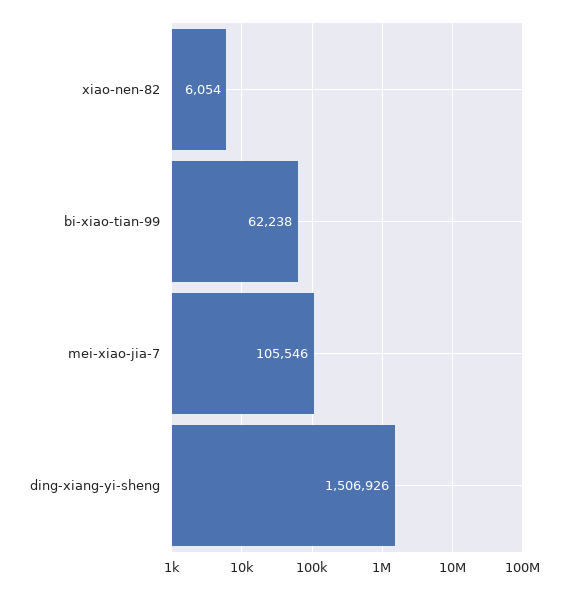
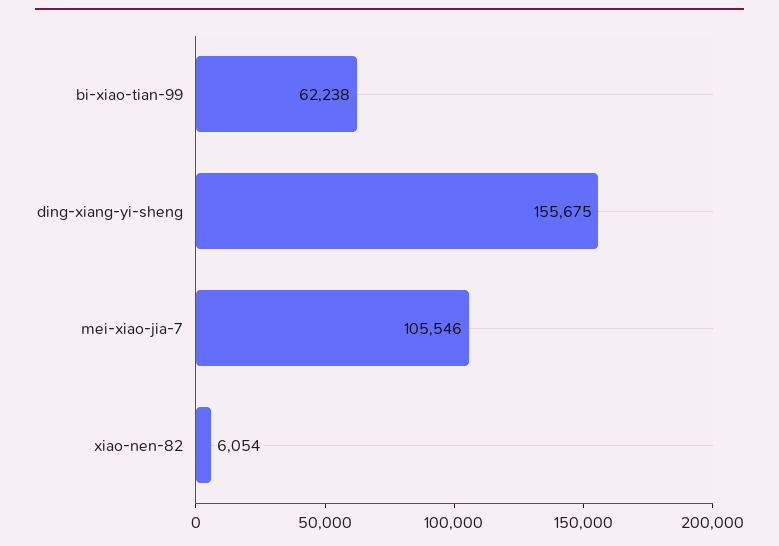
  {
    "xiao-nen-82": 6054,
    "bi-xiao-tian-99": 62238,
    "mei-xiao-jia-7": 105546,
-   "ding-xiang-yi-sheng": 1506926
+   "ding-xiang-yi-sheng": 155675
  }

